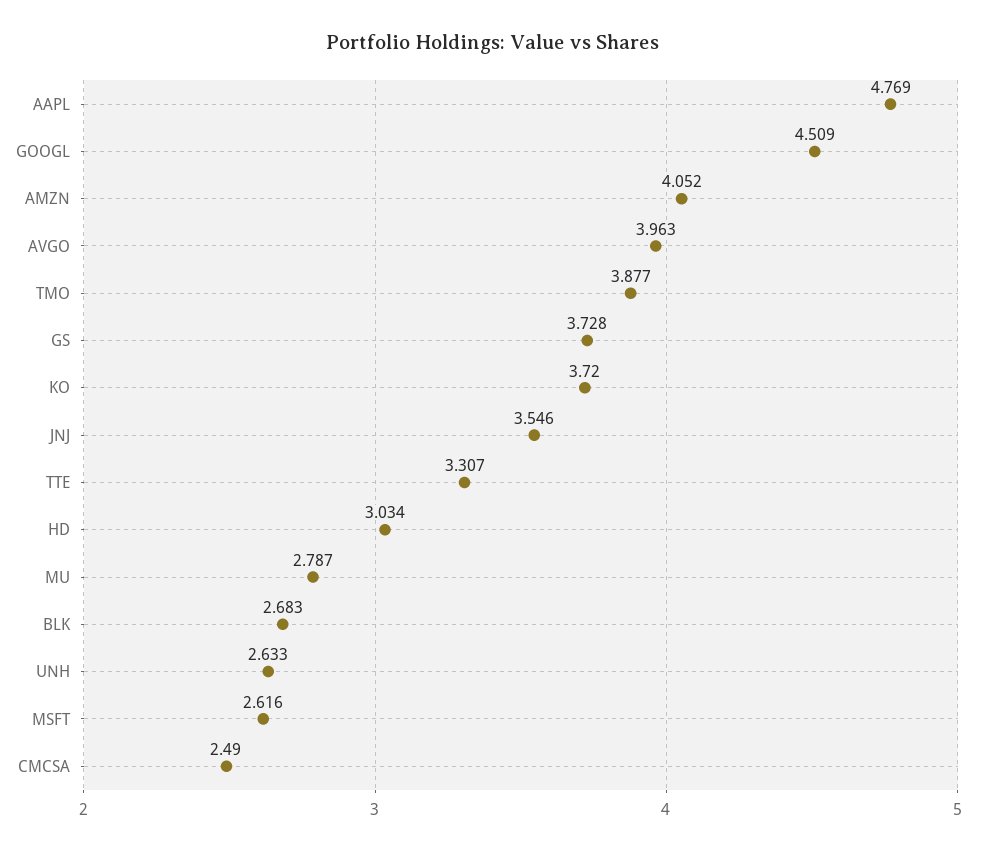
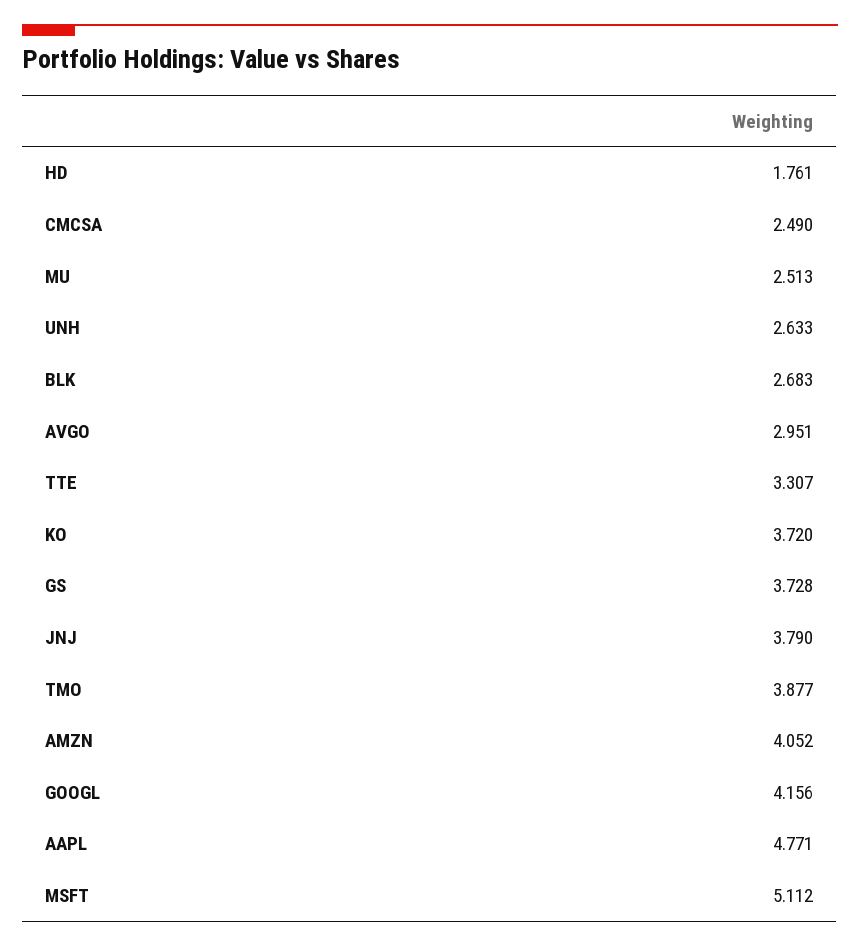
  {
-   "AAPL": 4.769,
+   "AAPL": 4.771,
-   "GOOGL": 4.509,
+   "GOOGL": 4.156,
    "AMZN": 4.052,
-   "AVGO": 3.963,
+   "AVGO": 2.951,
    "TMO": 3.877,
    "GS": 3.728,
    "KO": 3.72,
-   "JNJ": 3.546,
+   "JNJ": 3.79,
    "TTE": 3.307,
-   "HD": 3.034,
+   "HD": 1.761,
-   "MU": 2.787,
+   "MU": 2.513,
    "BLK": 2.683,
    "UNH": 2.633,
-   "MSFT": 2.616,
+   "MSFT": 5.112,
    "CMCSA": 2.49
  }

